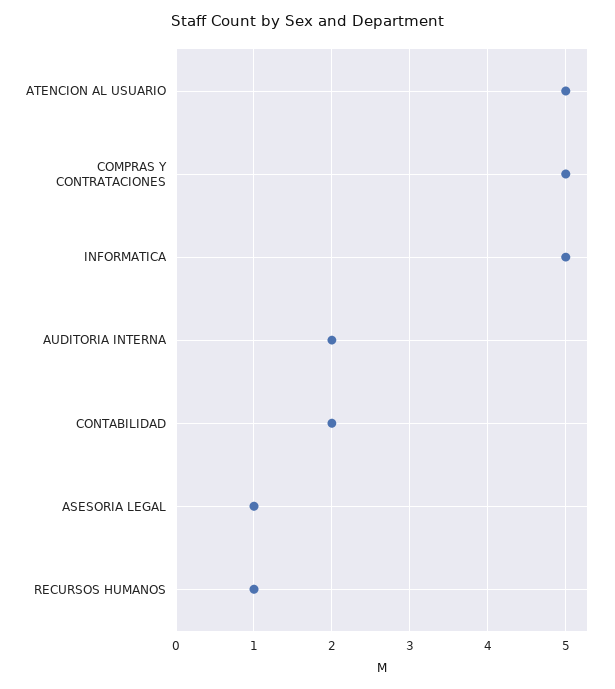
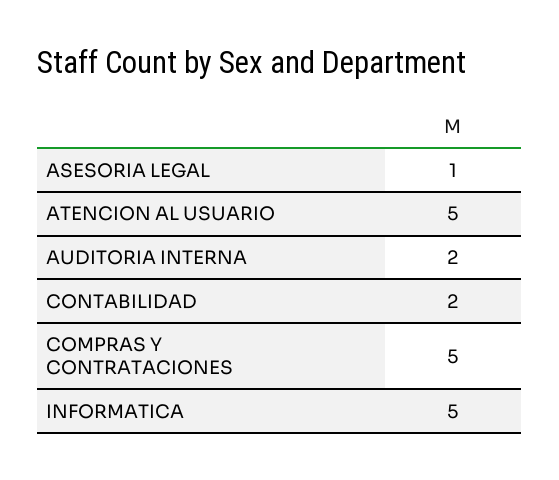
  {
    "ATENCION AL USUARIO": 5,
    "COMPRAS Y CONTRATACIONES": 5,
    "INFORMATICA": 5,
    "AUDITORIA INTERNA": 2,
    "CONTABILIDAD": 2,
-   "ASESORIA LEGAL": 1,
+   "ASESORIA LEGAL": 1
-   "RECURSOS HUMANOS": 1
  }

